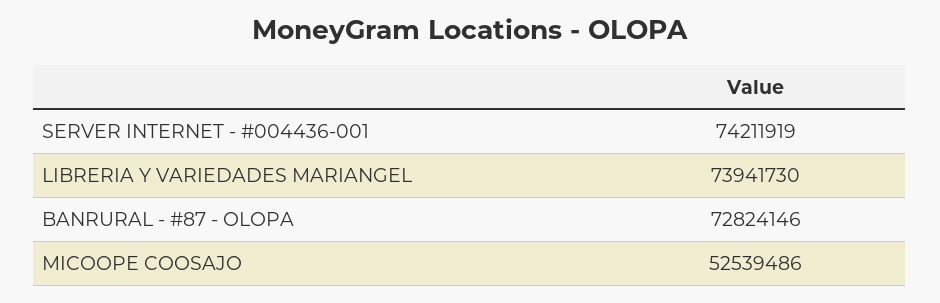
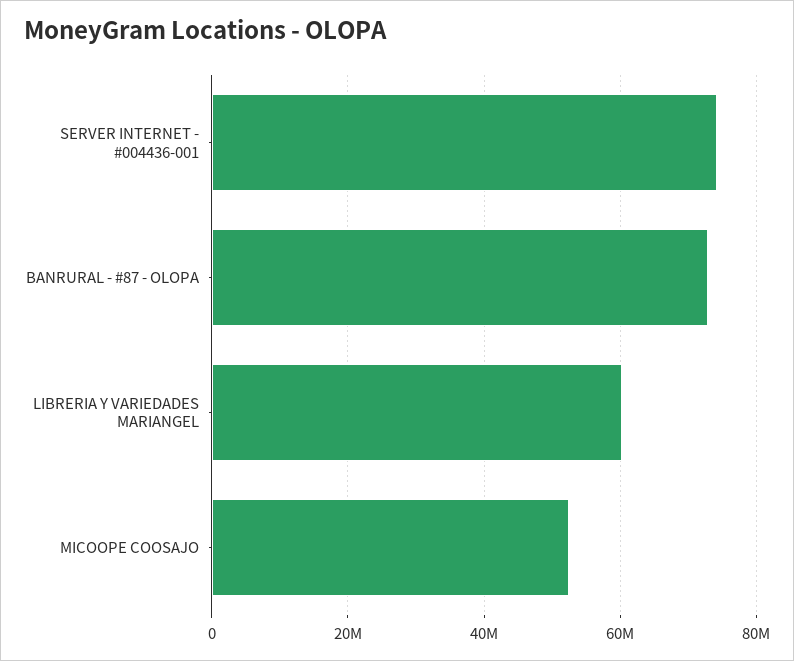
  {
    "SERVER INTERNET - #004436-001": 74211919,
-   "LIBRERIA Y VARIEDADES MARIANGEL": 73941730,
+   "LIBRERIA Y VARIEDADES MARIANGEL": 60000000,
    "BANRURAL - #87 - OLOPA": 72824146,
    "MICOOPE COOSAJO": 52539486
  }

